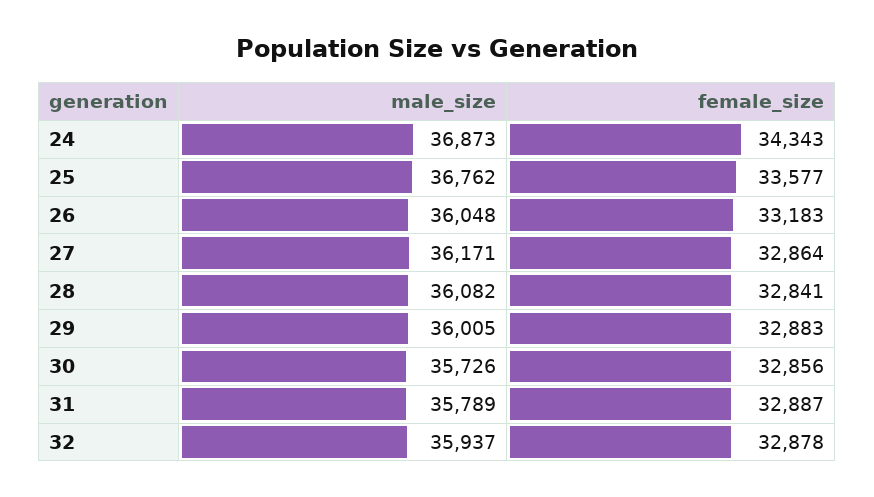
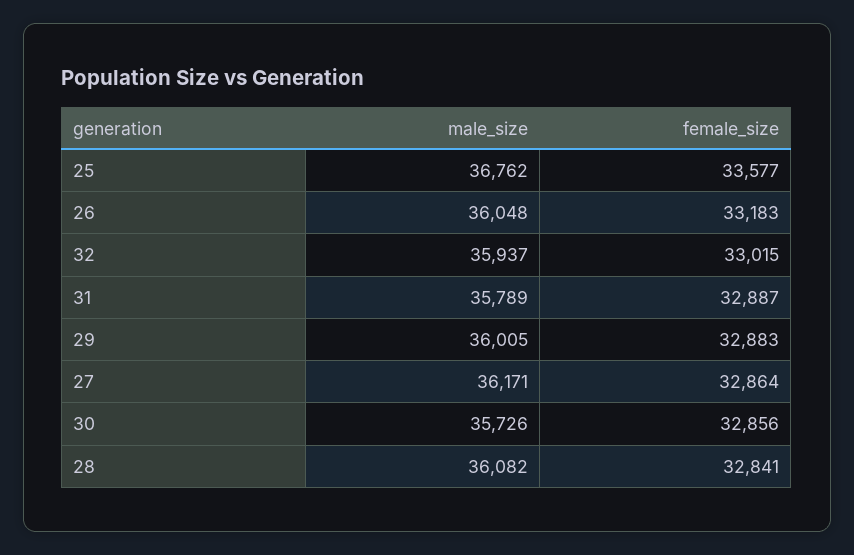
  {
    "male_size": {
-     "24": 36873,
      "25": 36762,
      "26": 36048,
      "27": 36171,
      "28": 36082,
      "29": 36005,
      "30": 35726,
      "31": 35789,
      "32": 35937
    },
    "female_size": {
-     "24": 34343,
      "25": 33577,
      "26": 33183,
      "27": 32864,
      "28": 32841,
      "29": 32883,
      "30": 32856,
      "31": 32887,
-     "32": 32878
+     "32": 33015
    }
  }

